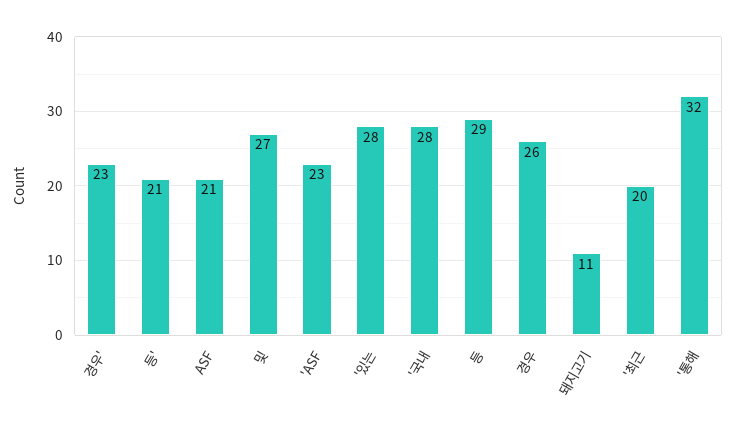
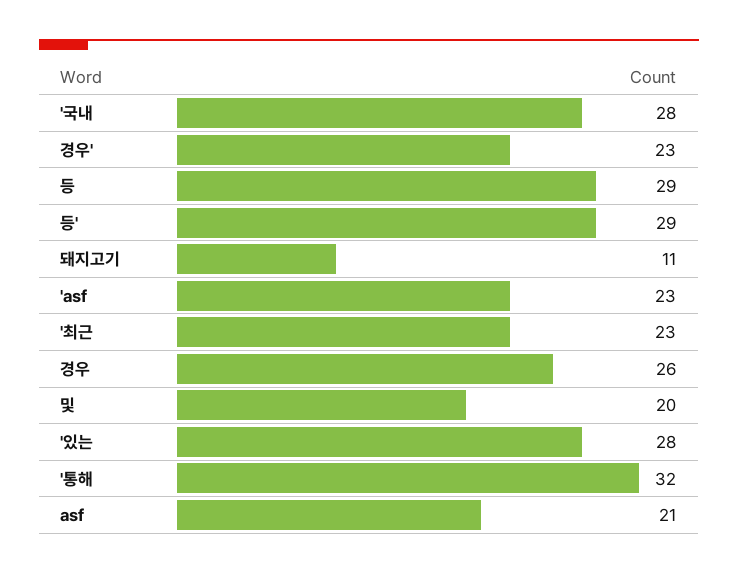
  {
    "경우'": 23,
-   "등'": 21,
+   "등'": 29,
    "ASF": 21,
-   "및": 27,
+   "및": 20,
    "'ASF": 23,
    "'있는": 28,
    "'국내": 28,
    "등": 29,
    "경우": 26,
    "돼지고기": 11,
-   "'최근": 20,
+   "'최근": 23,
    "'통해": 32
  }

